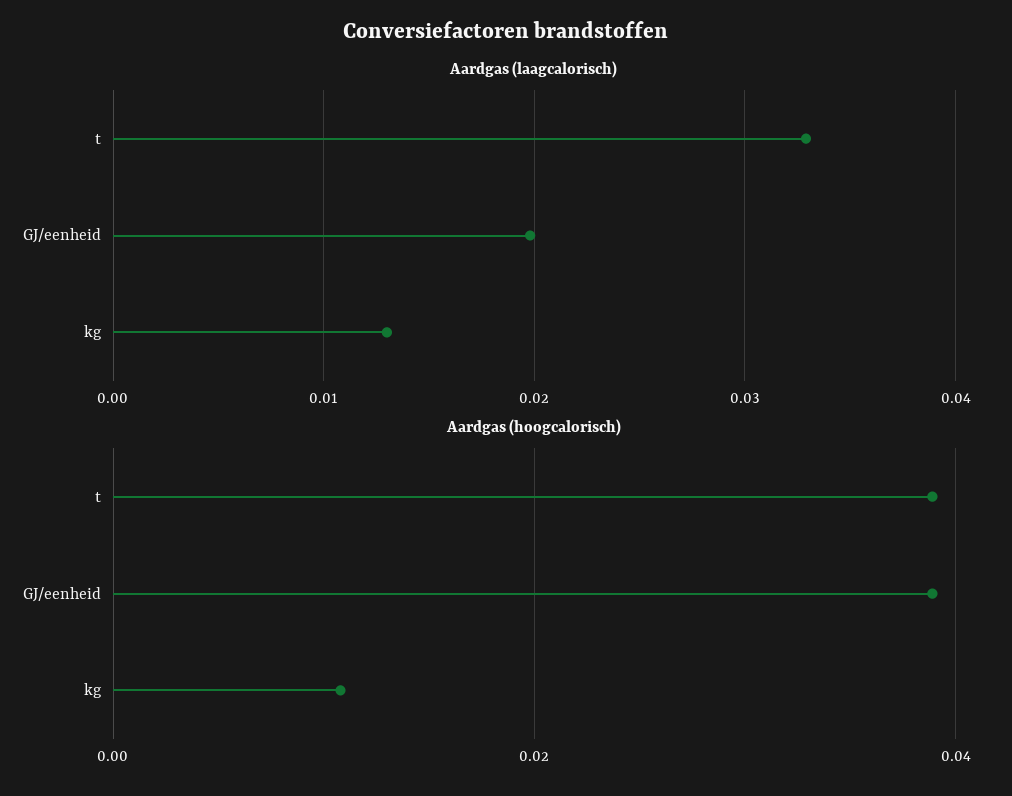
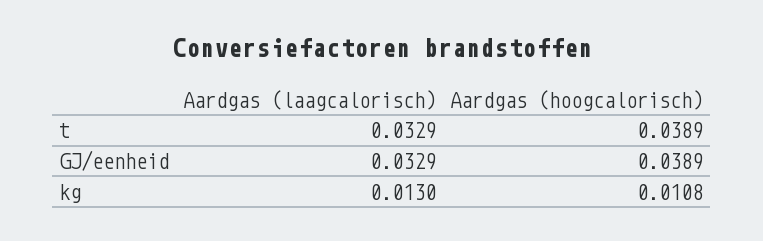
  {
    "Aardgas (laagcalorisch)": {
      "t": 0.0329,
-     "GJ/eenheid": 0.02,
+     "GJ/eenheid": 0.0329,
      "kg": 0.013
    },
    "Aardgas (hoogcalorisch)": {
      "t": 0.0389,
      "GJ/eenheid": 0.0389,
      "kg": 0.0108
    }
  }

